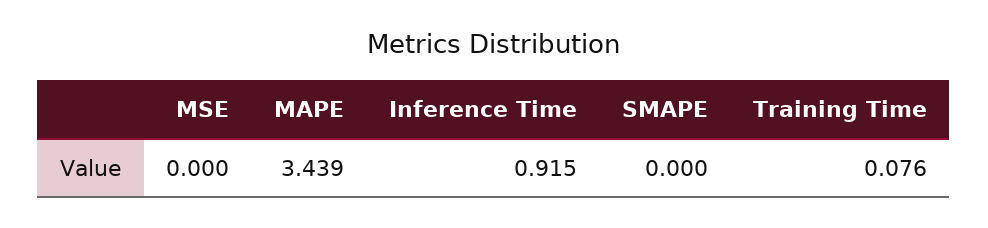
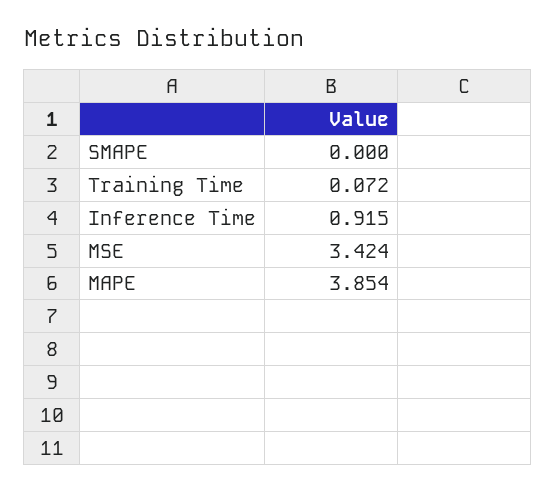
  {
-   "MSE": 0,
+   "MSE": 3.424,
-   "MAPE": 3.439,
+   "MAPE": 3.854,
    "Inference Time": 0.915,
    "SMAPE": 0,
-   "Training Time": 0.076
+   "Training Time": 0.072
  }

